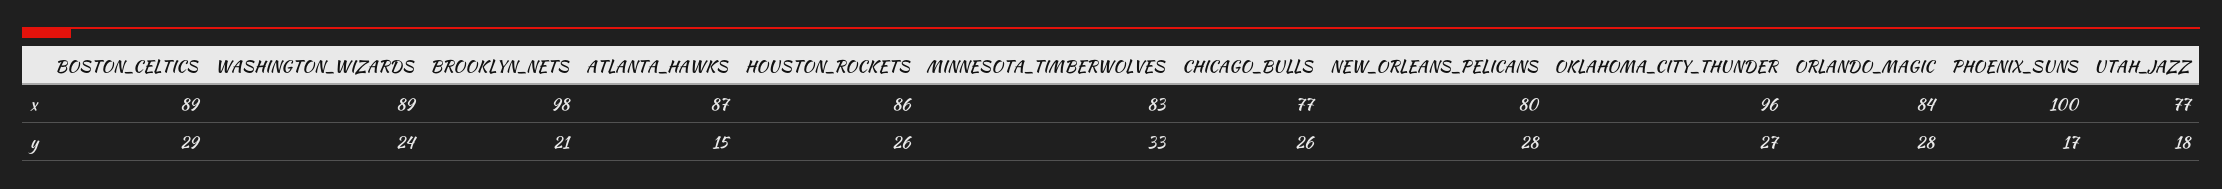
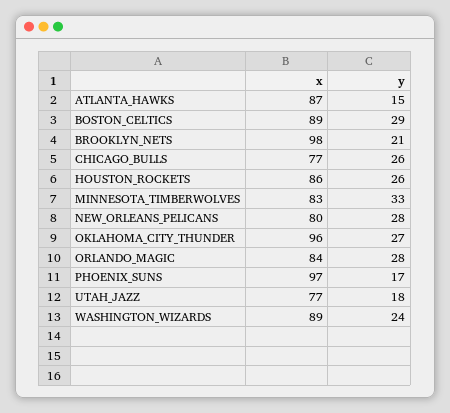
  {
    "BOSTON_CELTICS": {
      "x": 89,
      "y": 29
    },
    "WASHINGTON_WIZARDS": {
      "x": 89,
      "y": 24
    },
    "BROOKLYN_NETS": {
      "x": 98,
      "y": 21
    },
    "ATLANTA_HAWKS": {
      "x": 87,
      "y": 15
    },
    "HOUSTON_ROCKETS": {
      "x": 86,
      "y": 26
    },
    "MINNESOTA_TIMBERWOLVES": {
      "x": 83,
      "y": 33
    },
    "CHICAGO_BULLS": {
      "x": 77,
      "y": 26
    },
    "NEW_ORLEANS_PELICANS": {
      "x": 80,
      "y": 28
    },
    "OKLAHOMA_CITY_THUNDER": {
      "x": 96,
      "y": 27
    },
    "ORLANDO_MAGIC": {
      "x": 84,
      "y": 28
    },
    "PHOENIX_SUNS": {
-     "x": 100,
+     "x": 97,
      "y": 17
    },
    "UTAH_JAZZ": {
      "x": 77,
      "y": 18
    }
  }

